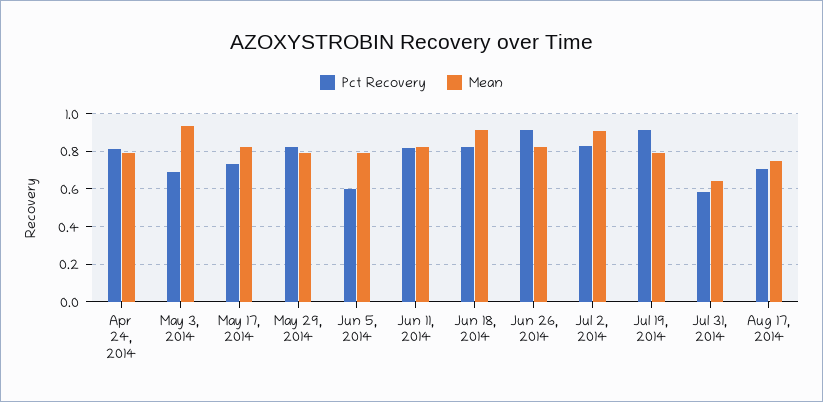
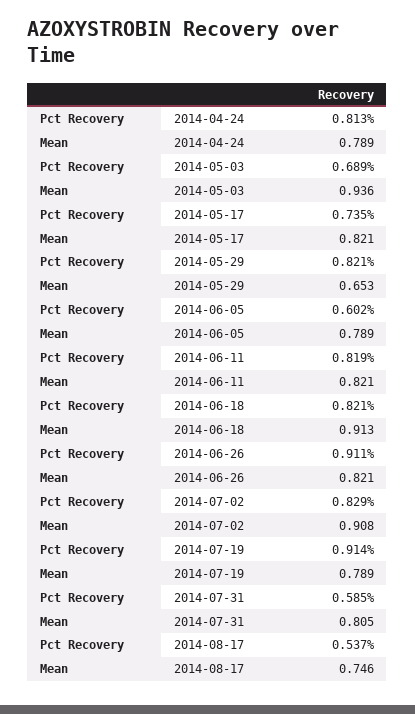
  {
    "Pct Recovery": {
      "Apr 24, 2014": 0.813,
      "May 3, 2014": 0.689,
      "May 17, 2014": 0.735,
      "May 29, 2014": 0.821,
      "Jun 5, 2014": 0.602,
      "Jun 11, 2014": 0.819,
      "Jun 18, 2014": 0.821,
      "Jun 26, 2014": 0.911,
      "Jul 2, 2014": 0.829,
      "Jul 19, 2014": 0.914,
      "Jul 31, 2014": 0.585,
-     "Aug 17, 2014": 0.7
+     "Aug 17, 2014": 0.537
    },
    "Mean": {
      "Apr 24, 2014": 0.789,
      "May 3, 2014": 0.936,
      "May 17, 2014": 0.821,
-     "May 29, 2014": 0.8,
+     "May 29, 2014": 0.653,
      "Jun 5, 2014": 0.789,
      "Jun 11, 2014": 0.821,
      "Jun 18, 2014": 0.913,
      "Jun 26, 2014": 0.821,
      "Jul 2, 2014": 0.908,
      "Jul 19, 2014": 0.789,
-     "Jul 31, 2014": 0.65,
+     "Jul 31, 2014": 0.805,
      "Aug 17, 2014": 0.746
    }
  }

